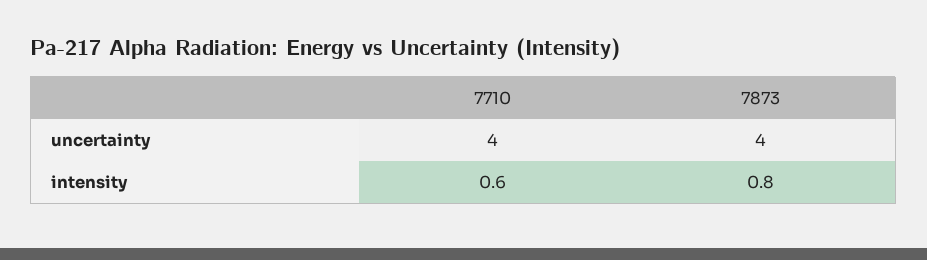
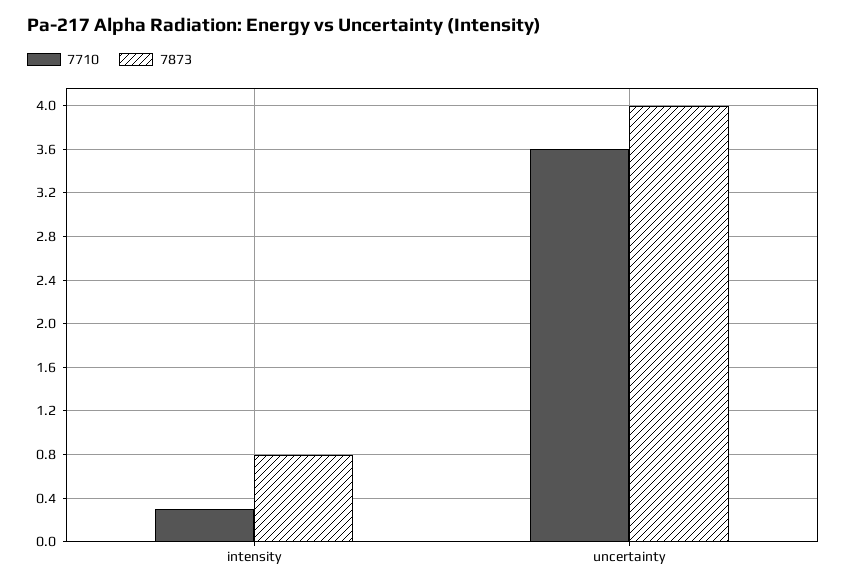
  {
    "7710": {
-     "uncertainty": 4,
+     "uncertainty": 3.6,
-     "intensity": 0.6
+     "intensity": 0.3
    },
    "7873": {
      "uncertainty": 4,
      "intensity": 0.8
    }
  }

